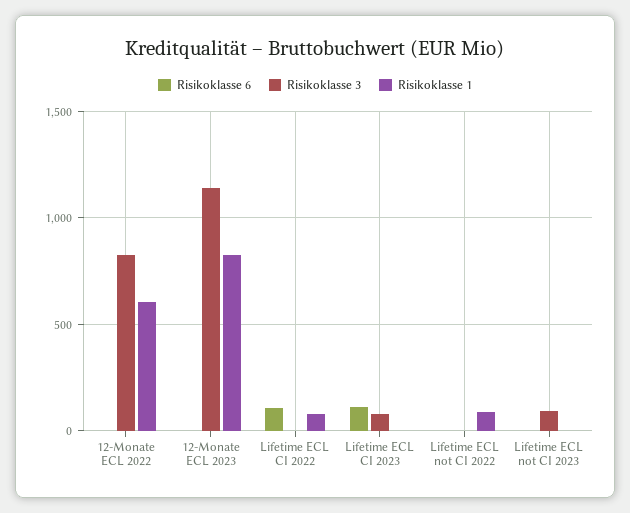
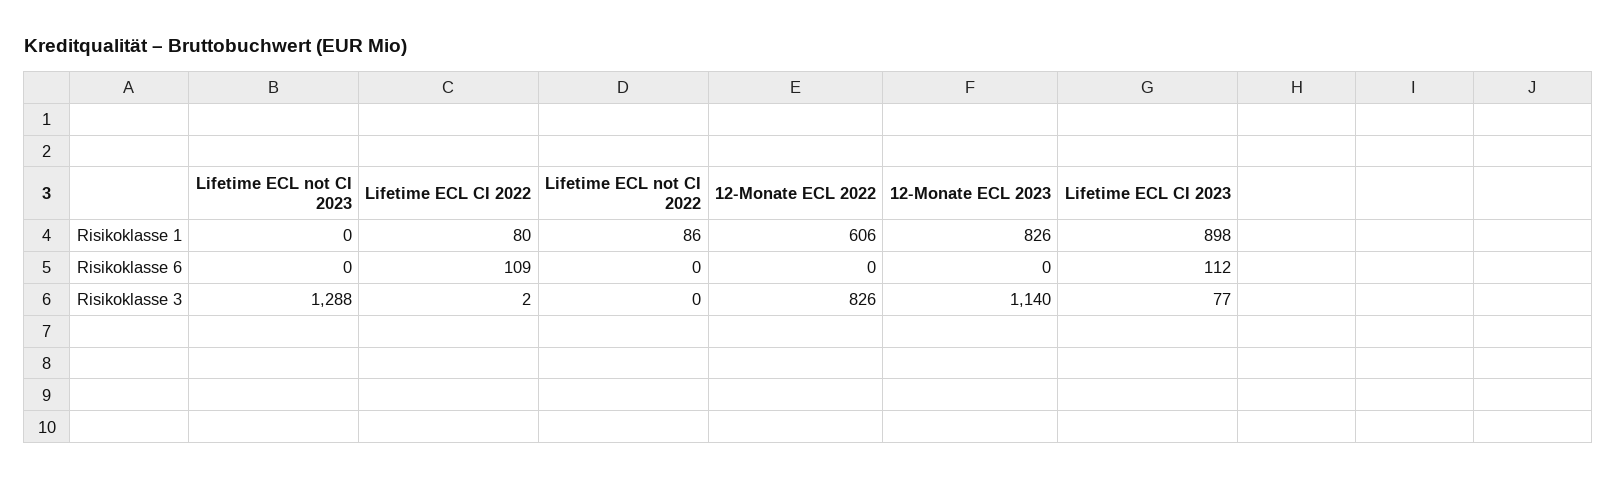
  {
    "Risikoklasse 6": {
      "12-Monate ECL 2022": 0,
      "12-Monate ECL 2023": 0,
      "Lifetime ECL CI 2022": 109,
      "Lifetime ECL CI 2023": 112,
      "Lifetime ECL not CI 2022": 0,
      "Lifetime ECL not CI 2023": 0
    },
    "Risikoklasse 3": {
      "12-Monate ECL 2022": 826,
      "12-Monate ECL 2023": 1140,
      "Lifetime ECL CI 2022": 2,
      "Lifetime ECL CI 2023": 77,
      "Lifetime ECL not CI 2022": 0,
-     "Lifetime ECL not CI 2023": 100
+     "Lifetime ECL not CI 2023": 1288
    },
    "Risikoklasse 1": {
      "12-Monate ECL 2022": 606,
      "12-Monate ECL 2023": 826,
      "Lifetime ECL CI 2022": 80,
-     "Lifetime ECL CI 2023": 0,
+     "Lifetime ECL CI 2023": 898,
      "Lifetime ECL not CI 2022": 86,
      "Lifetime ECL not CI 2023": 0
    }
  }

